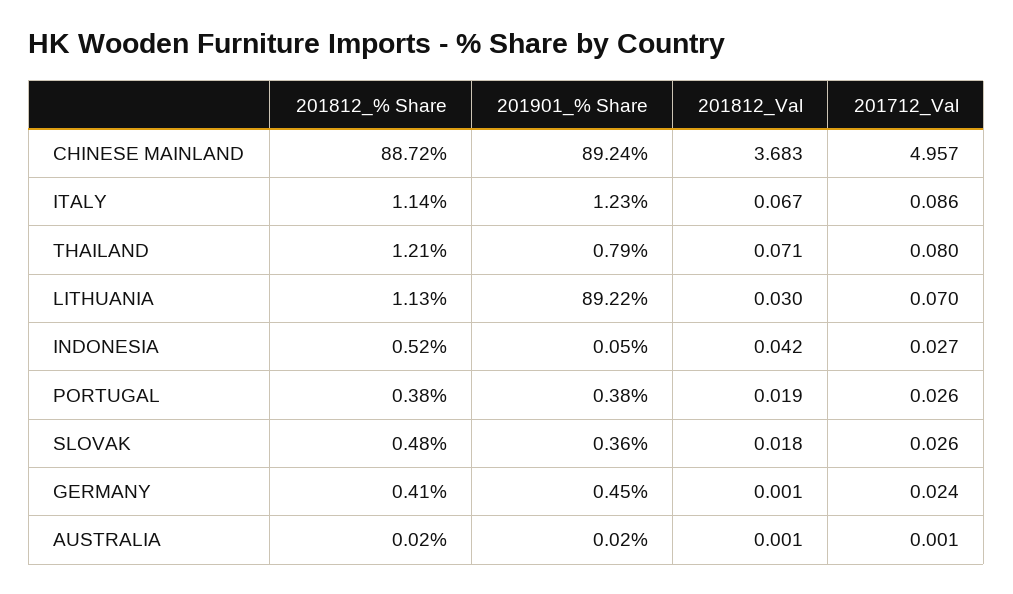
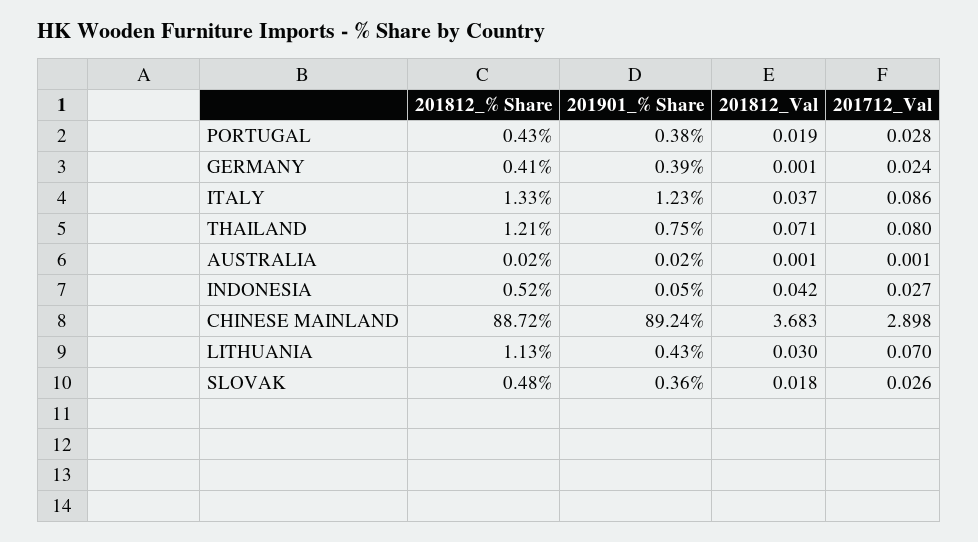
  {
    "201812_% Share": {
      "CHINESE MAINLAND": 88.72,
-     "ITALY": 1.14,
+     "ITALY": 1.33,
      "THAILAND": 1.21,
      "LITHUANIA": 1.13,
      "INDONESIA": 0.52,
-     "PORTUGAL": 0.38,
+     "PORTUGAL": 0.43,
      "SLOVAK": 0.48,
      "GERMANY": 0.41,
      "AUSTRALIA": 0.02
    },
    "201901_% Share": {
      "CHINESE MAINLAND": 89.24,
      "ITALY": 1.23,
-     "THAILAND": 0.79,
+     "THAILAND": 0.75,
-     "LITHUANIA": 89.22,
+     "LITHUANIA": 0.43,
      "INDONESIA": 0.05,
      "PORTUGAL": 0.38,
      "SLOVAK": 0.36,
-     "GERMANY": 0.45,
+     "GERMANY": 0.39,
      "AUSTRALIA": 0.02
    },
    "201812_Val": {
      "CHINESE MAINLAND": 3.683,
-     "ITALY": 0.067,
+     "ITALY": 0.037,
      "THAILAND": 0.071,
      "LITHUANIA": 0.03,
      "INDONESIA": 0.042,
      "PORTUGAL": 0.019,
      "SLOVAK": 0.018,
      "GERMANY": 0.001,
      "AUSTRALIA": 0.001
    },
    "201712_Val": {
-     "CHINESE MAINLAND": 4.957,
+     "CHINESE MAINLAND": 2.898,
      "ITALY": 0.086,
      "THAILAND": 0.08,
      "LITHUANIA": 0.07,
      "INDONESIA": 0.027,
-     "PORTUGAL": 0.026,
+     "PORTUGAL": 0.028,
      "SLOVAK": 0.026,
      "GERMANY": 0.024,
      "AUSTRALIA": 0.001
    }
  }

